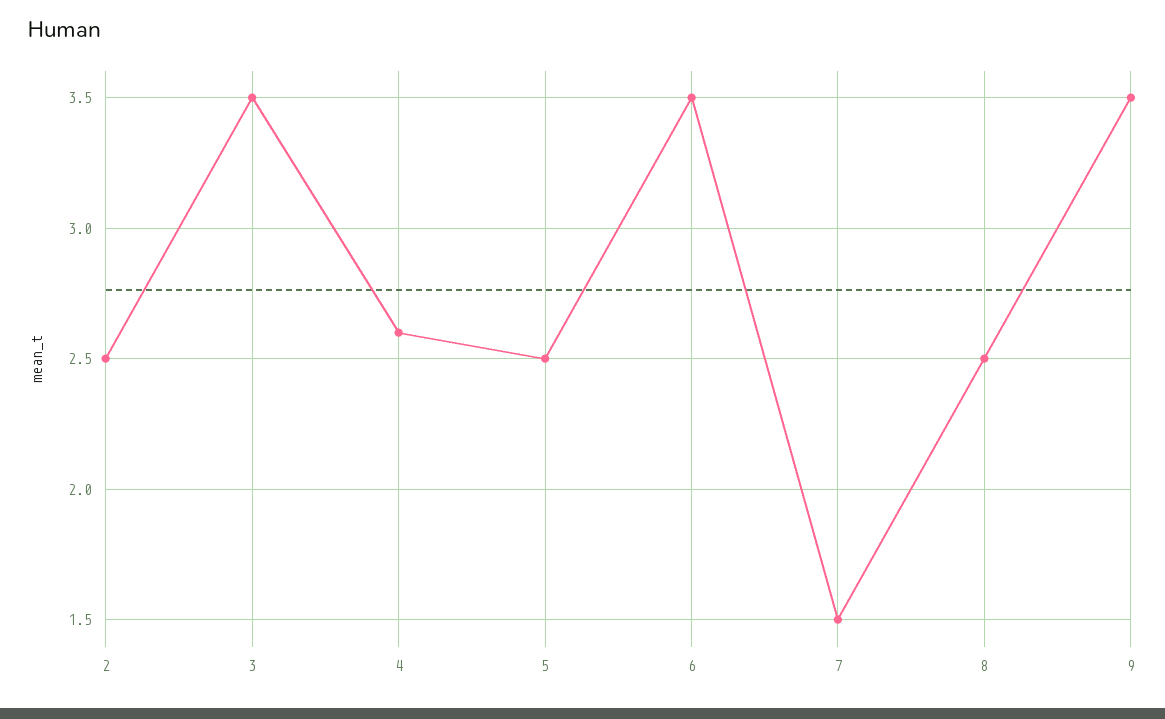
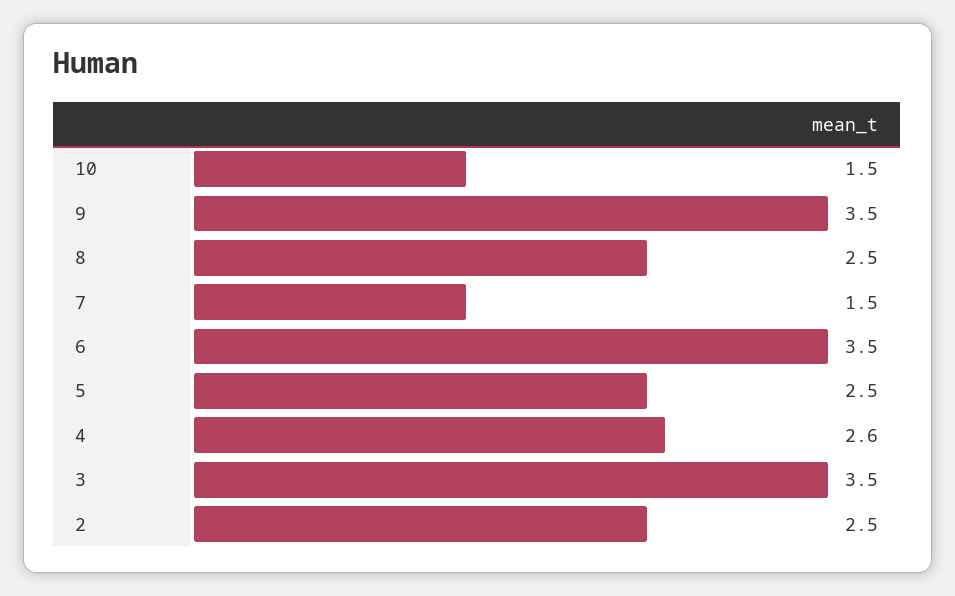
  {
    "2": 2.5,
    "3": 3.5,
    "4": 2.6,
    "5": 2.5,
    "6": 3.5,
    "7": 1.5,
    "8": 2.5,
-   "9": 3.5
+   "9": 3.5,
+   "10": 1.5
  }

